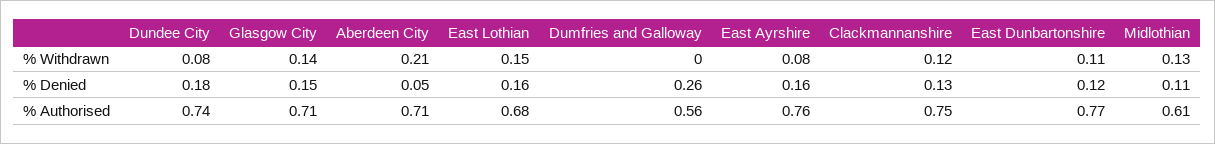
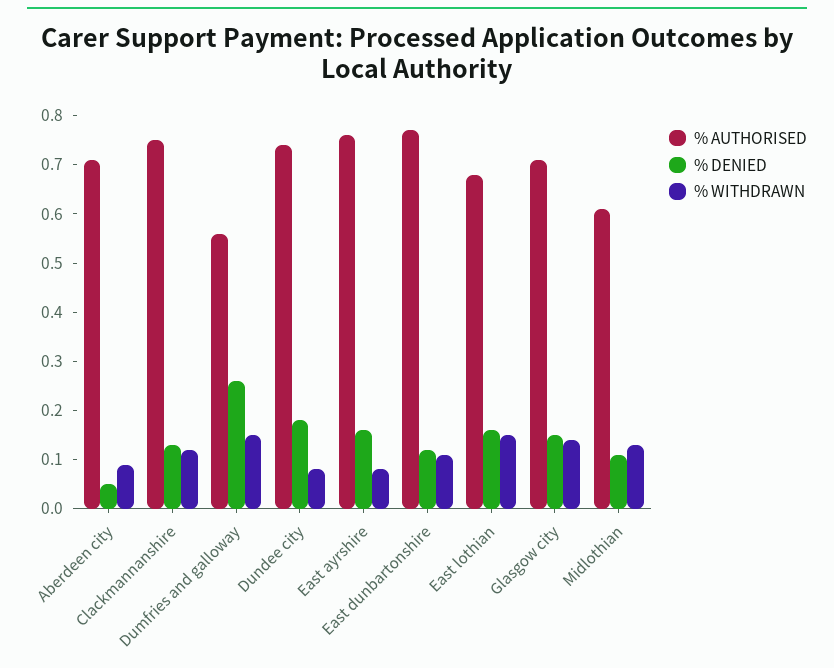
  {
    "% Withdrawn": {
      "Dundee City": 0.08,
      "Glasgow City": 0.14,
-     "Aberdeen City": 0.21,
+     "Aberdeen City": 0.1,
      "East Lothian": 0.15,
-     "Dumfries and Galloway": 0,
+     "Dumfries and Galloway": 0.15,
      "East Ayrshire": 0.08,
      "Clackmannanshire": 0.12,
      "East Dunbartonshire": 0.11,
      "Midlothian": 0.13
    },
    "% Denied": {
      "Dundee City": 0.18,
      "Glasgow City": 0.15,
      "Aberdeen City": 0.05,
      "East Lothian": 0.16,
      "Dumfries and Galloway": 0.26,
      "East Ayrshire": 0.16,
      "Clackmannanshire": 0.13,
      "East Dunbartonshire": 0.12,
      "Midlothian": 0.11
    },
    "% Authorised": {
      "Dundee City": 0.74,
      "Glasgow City": 0.71,
      "Aberdeen City": 0.71,
      "East Lothian": 0.68,
      "Dumfries and Galloway": 0.56,
      "East Ayrshire": 0.76,
      "Clackmannanshire": 0.75,
      "East Dunbartonshire": 0.77,
      "Midlothian": 0.61
    }
  }

